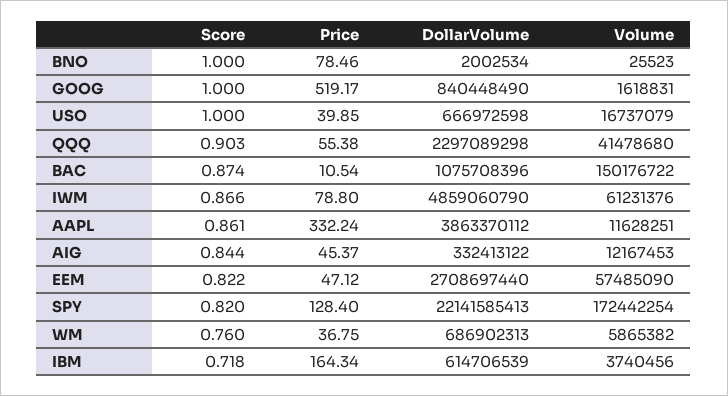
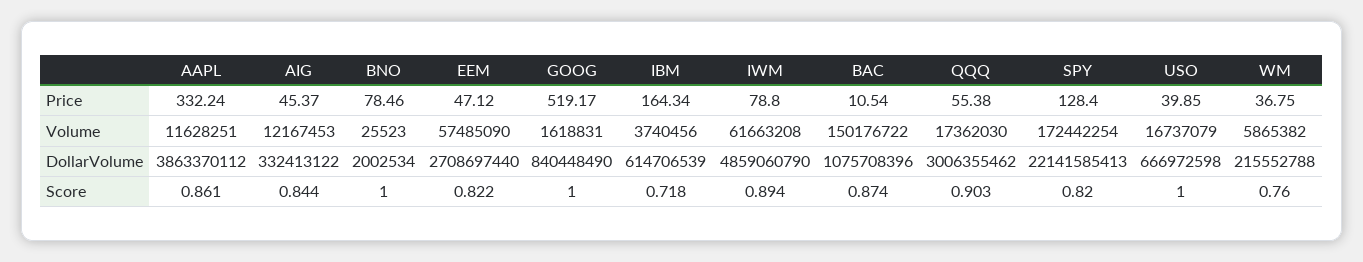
  {
    "Score": {
      "BNO": 1,
      "GOOG": 1,
      "USO": 1,
      "QQQ": 0.903,
      "BAC": 0.874,
-     "IWM": 0.866,
+     "IWM": 0.894,
      "AAPL": 0.861,
      "AIG": 0.844,
      "EEM": 0.822,
      "SPY": 0.82,
      "WM": 0.76,
      "IBM": 0.718
    },
    "Price": {
      "BNO": 78.46,
      "GOOG": 519.17,
      "USO": 39.85,
      "QQQ": 55.38,
      "BAC": 10.54,
      "IWM": 78.8,
      "AAPL": 332.24,
      "AIG": 45.37,
      "EEM": 47.12,
      "SPY": 128.4,
      "WM": 36.75,
      "IBM": 164.34
    },
    "DollarVolume": {
      "BNO": 2002534,
      "GOOG": 840448490,
      "USO": 666972598,
-     "QQQ": 2297089298,
+     "QQQ": 3006355462,
      "BAC": 1075708396,
      "IWM": 4859060790,
      "AAPL": 3863370112,
      "AIG": 332413122,
      "EEM": 2708697440,
      "SPY": 22141585413,
-     "WM": 686902313,
+     "WM": 215552788,
      "IBM": 614706539
    },
    "Volume": {
      "BNO": 25523,
      "GOOG": 1618831,
      "USO": 16737079,
-     "QQQ": 41478680,
+     "QQQ": 17362030,
      "BAC": 150176722,
-     "IWM": 61231376,
+     "IWM": 61663208,
      "AAPL": 11628251,
      "AIG": 12167453,
      "EEM": 57485090,
      "SPY": 172442254,
      "WM": 5865382,
      "IBM": 3740456
    }
  }

